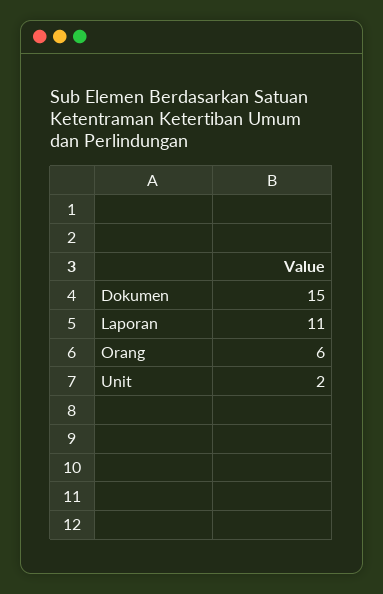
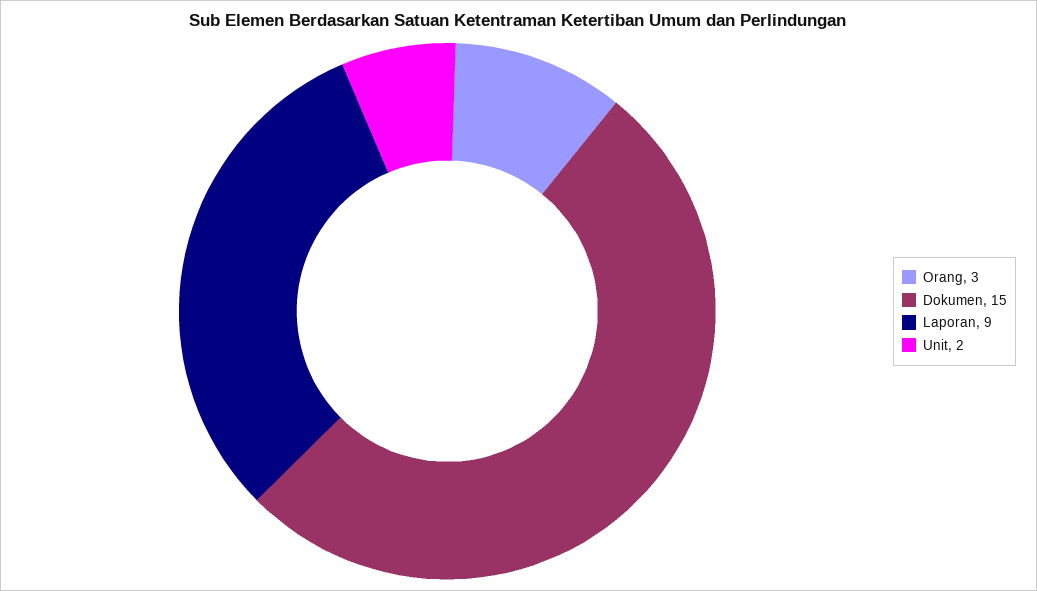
  {
    "Dokumen": 15,
-   "Laporan": 11,
+   "Laporan": 9,
-   "Orang": 6,
+   "Orang": 3,
    "Unit": 2
  }

